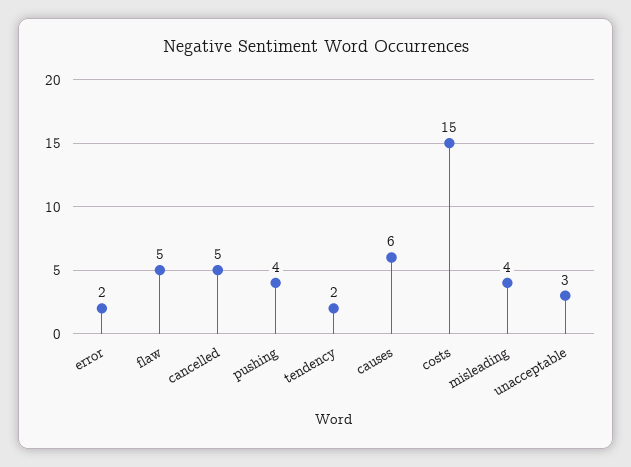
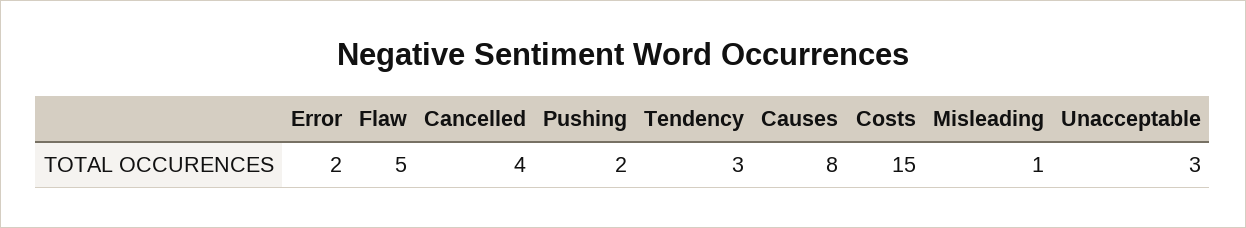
  {
    "error": 2,
    "flaw": 5,
-   "cancelled": 5,
+   "cancelled": 4,
-   "pushing": 4,
+   "pushing": 2,
-   "tendency": 2,
+   "tendency": 3,
-   "causes": 6,
+   "causes": 8,
    "costs": 15,
-   "misleading": 4,
+   "misleading": 1,
    "unacceptable": 3
  }

